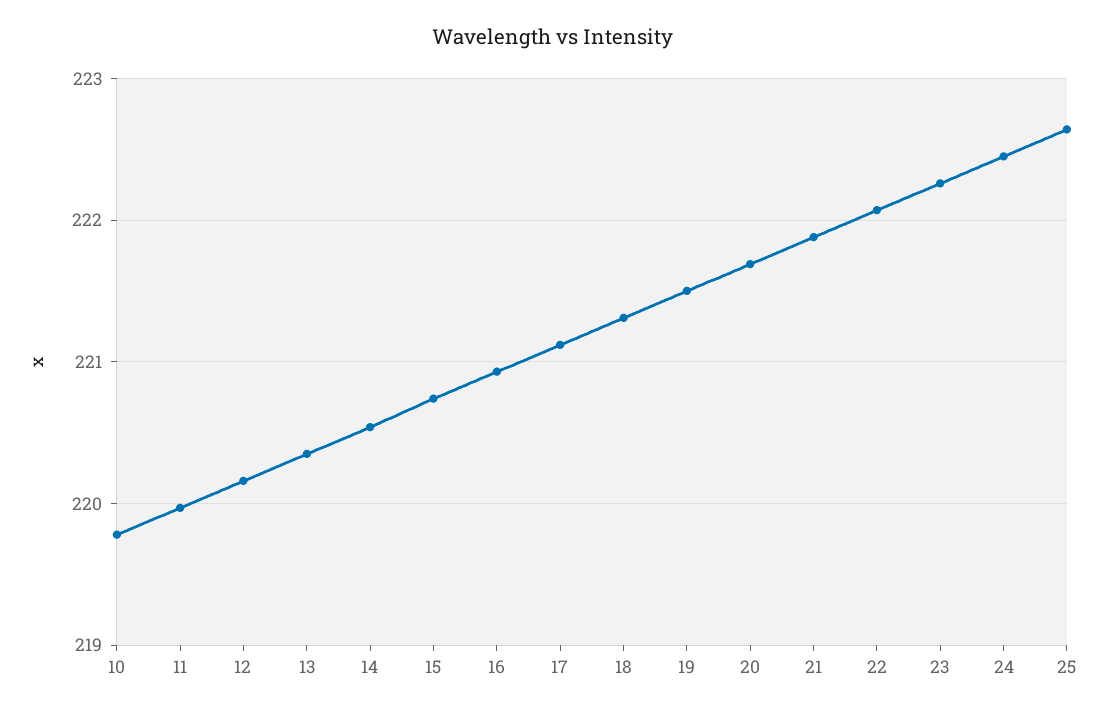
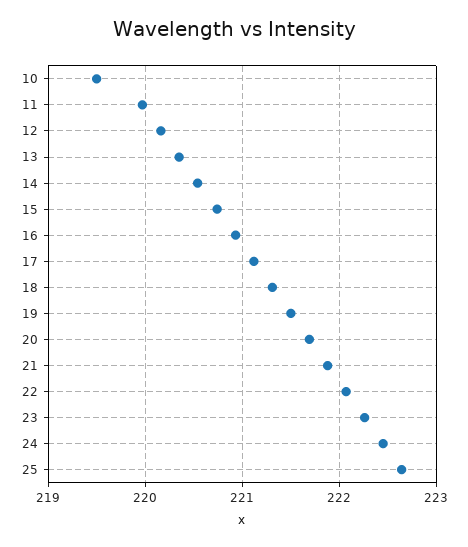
  {
-   "10": 219.8,
+   "10": 219.5,
    "11": 220,
    "12": 220.2,
    "13": 220.4,
    "14": 220.5,
    "15": 220.7,
    "16": 220.9,
    "17": 221.1,
    "18": 221.3,
    "19": 221.5,
    "20": 221.7,
    "21": 221.9,
    "22": 222.1,
    "23": 222.3,
    "24": 222.5,
    "25": 222.6
  }

